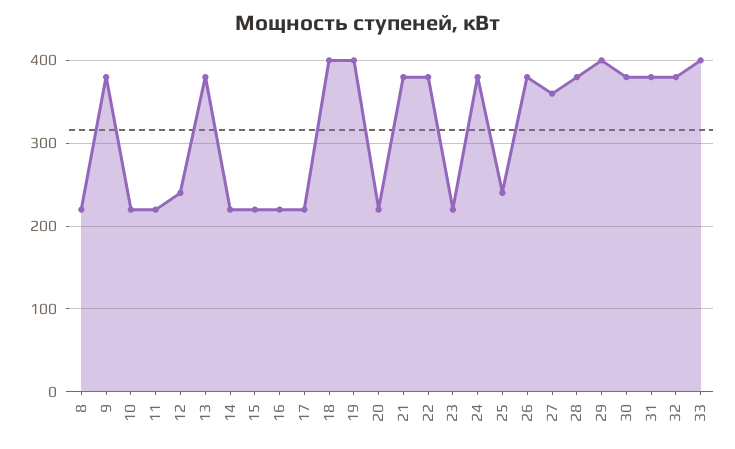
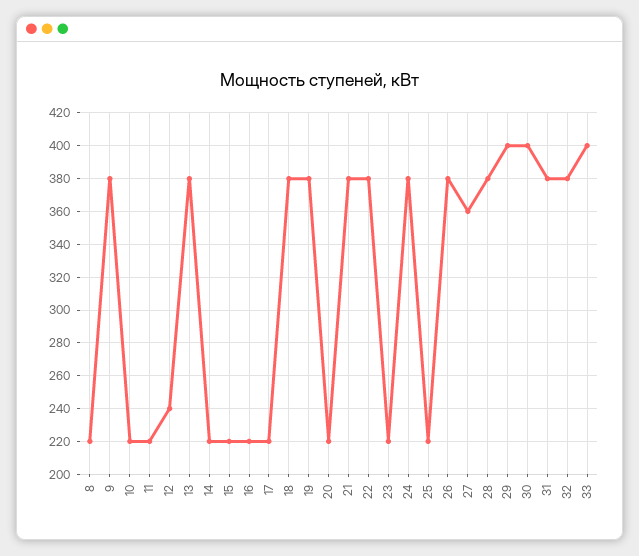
  {
    "8": 220,
    "9": 380,
    "10": 220,
    "11": 220,
    "12": 240,
    "13": 380,
    "14": 220,
    "15": 220,
    "16": 220,
    "17": 220,
-   "18": 400,
+   "18": 380,
-   "19": 400,
+   "19": 380,
    "20": 220,
    "21": 380,
    "22": 380,
    "23": 220,
    "24": 380,
-   "25": 240,
+   "25": 220,
    "26": 380,
    "27": 360,
    "28": 380,
    "29": 400,
-   "30": 380,
+   "30": 400,
    "31": 380,
    "32": 380,
    "33": 400
  }

